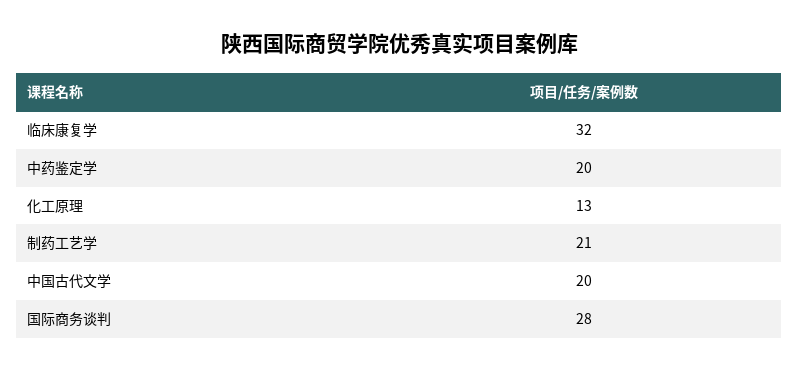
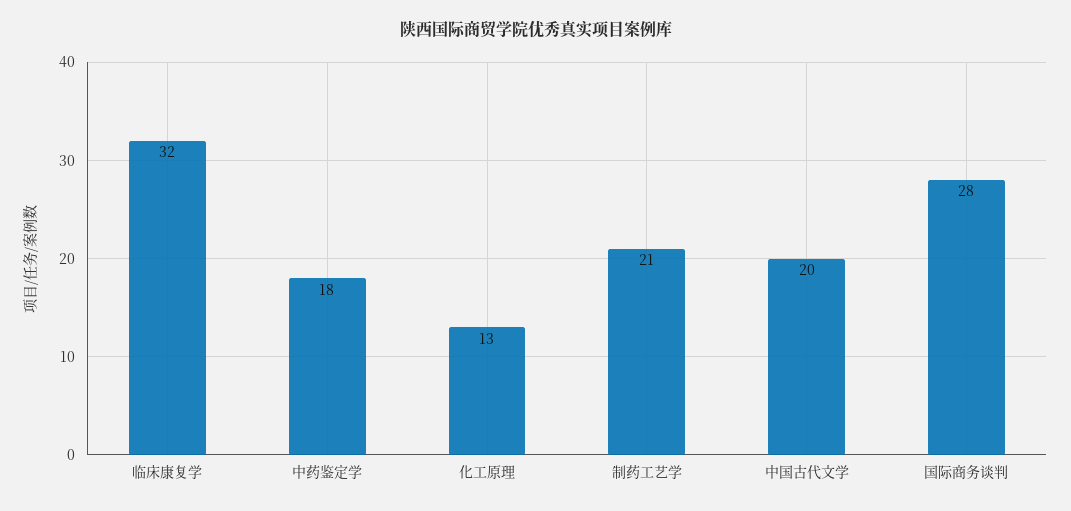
  {
    "临床康复学": 32,
-   "中药鉴定学": 20,
+   "中药鉴定学": 18,
    "化工原理": 13,
    "制药工艺学": 21,
    "中国古代文学": 20,
    "国际商务谈判": 28
  }

